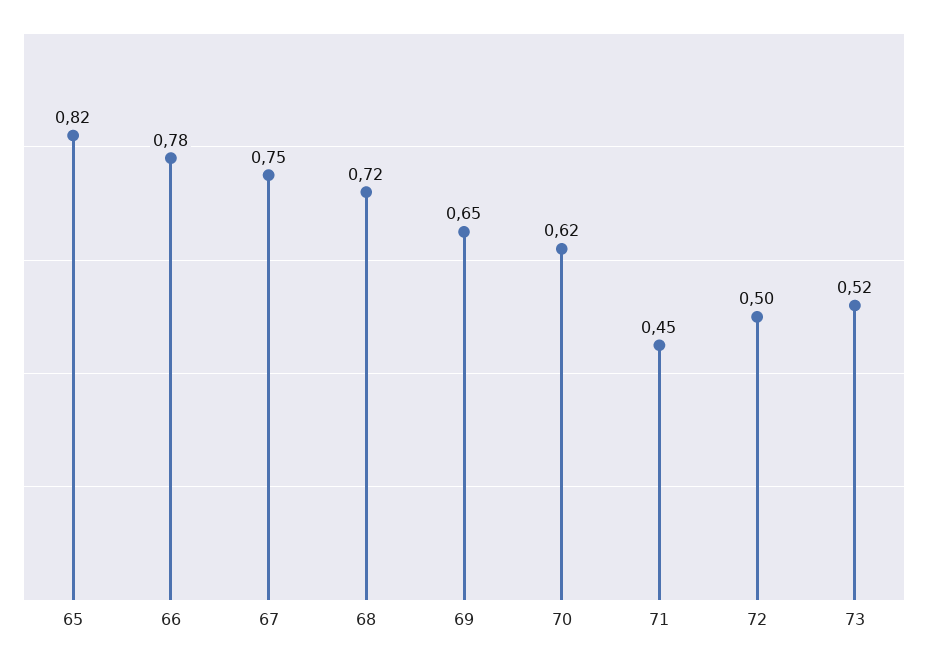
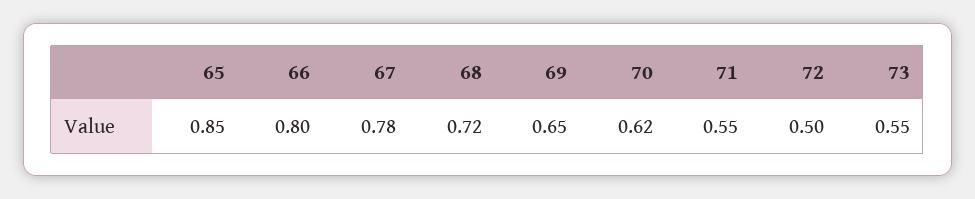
  {
-   "65": 0.82,
+   "65": 0.85,
-   "66": 0.78,
+   "66": 0.8,
-   "67": 0.75,
+   "67": 0.78,
    "68": 0.72,
    "69": 0.65,
    "70": 0.62,
-   "71": 0.45,
+   "71": 0.55,
    "72": 0.5,
-   "73": 0.52
+   "73": 0.55
  }

